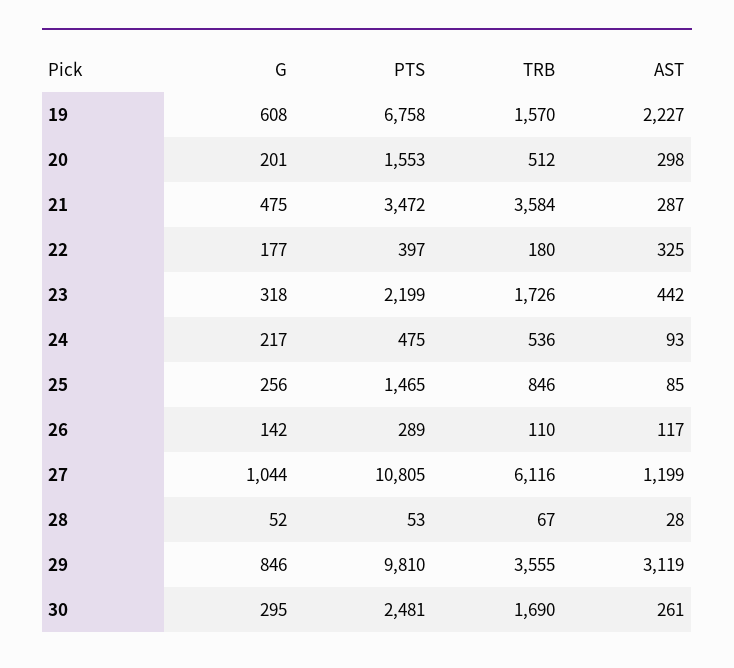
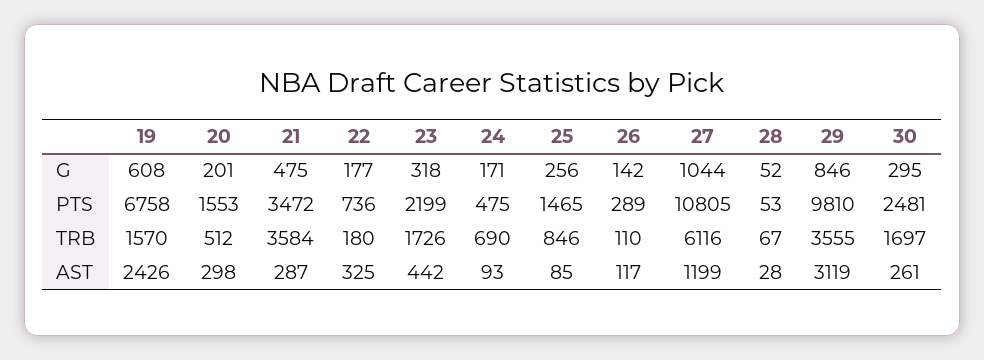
  {
    "G": {
      "19": 608,
      "20": 201,
      "21": 475,
      "22": 177,
      "23": 318,
-     "24": 217,
+     "24": 171,
      "25": 256,
      "26": 142,
      "27": 1044,
      "28": 52,
      "29": 846,
      "30": 295
    },
    "PTS": {
      "19": 6758,
      "20": 1553,
      "21": 3472,
-     "22": 397,
+     "22": 736,
      "23": 2199,
      "24": 475,
      "25": 1465,
      "26": 289,
      "27": 10805,
      "28": 53,
      "29": 9810,
      "30": 2481
    },
    "TRB": {
      "19": 1570,
      "20": 512,
      "21": 3584,
      "22": 180,
      "23": 1726,
-     "24": 536,
+     "24": 690,
      "25": 846,
      "26": 110,
      "27": 6116,
      "28": 67,
      "29": 3555,
-     "30": 1690
+     "30": 1697
    },
    "AST": {
-     "19": 2227,
+     "19": 2426,
      "20": 298,
      "21": 287,
      "22": 325,
      "23": 442,
      "24": 93,
      "25": 85,
      "26": 117,
      "27": 1199,
      "28": 28,
      "29": 3119,
      "30": 261
    }
  }

